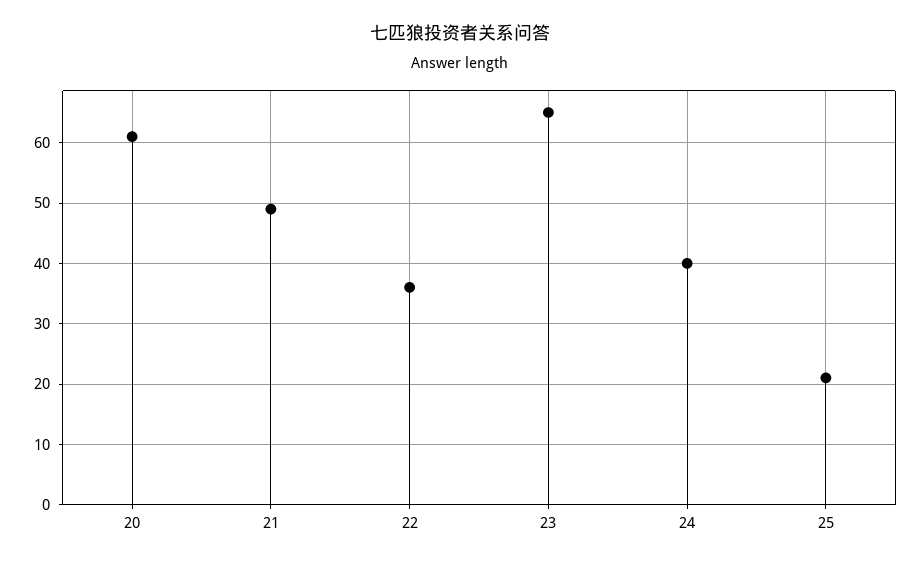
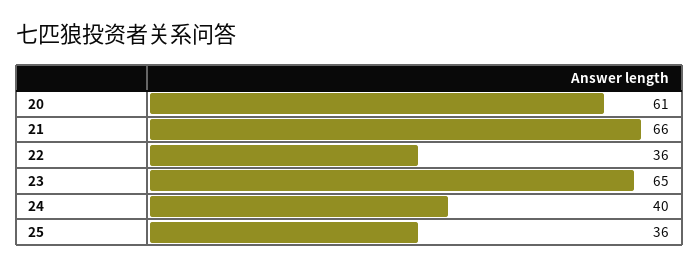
  {
    "20": 61,
-   "21": 49,
+   "21": 66,
    "22": 36,
    "23": 65,
    "24": 40,
-   "25": 21
+   "25": 36
  }

